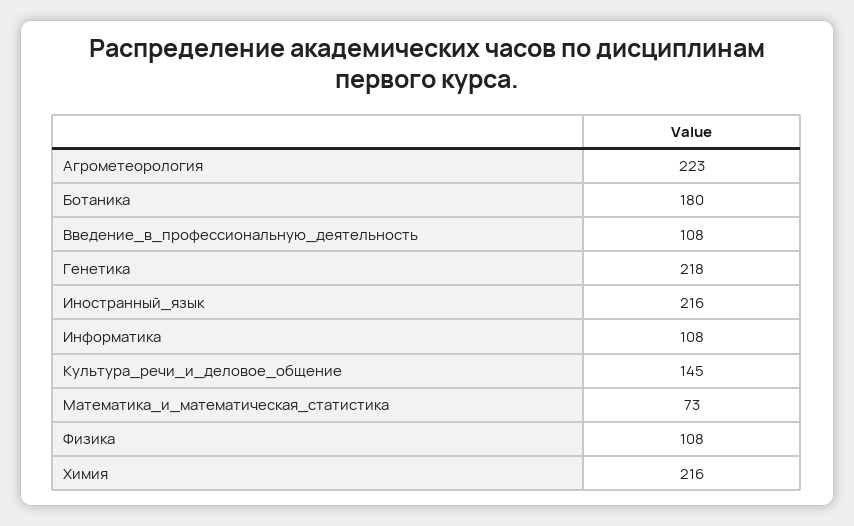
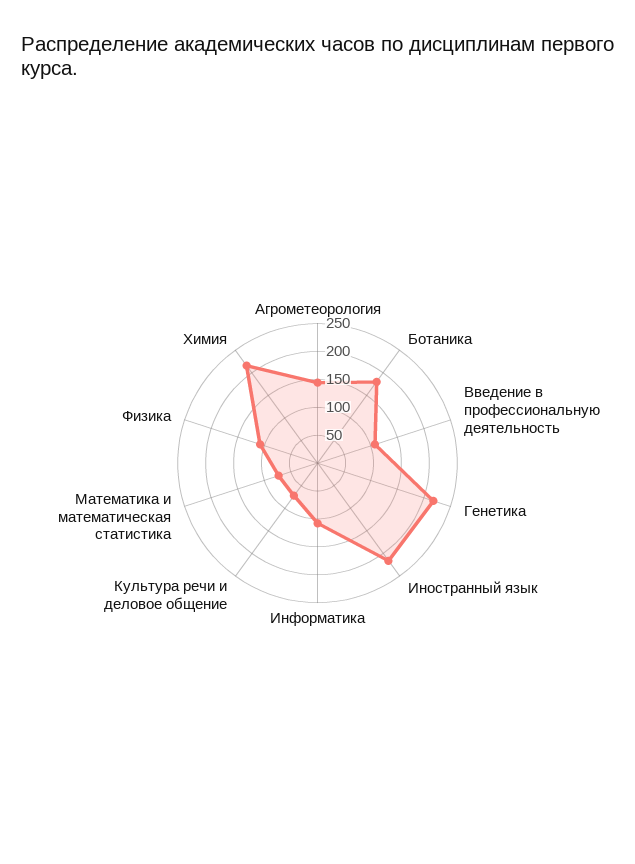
  {
-   "Агрометеорология": 223,
+   "Агрометеорология": 150,
    "Ботаника": 180,
    "Введение_в_профессиональную_деятельность": 108,
    "Генетика": 218,
    "Иностранный_язык": 216,
    "Информатика": 108,
-   "Культура_речи_и_деловое_общение": 145,
+   "Культура_речи_и_деловое_общение": 75,
    "Математика_и_математическая_статистика": 73,
    "Физика": 108,
    "Химия": 216
  }

